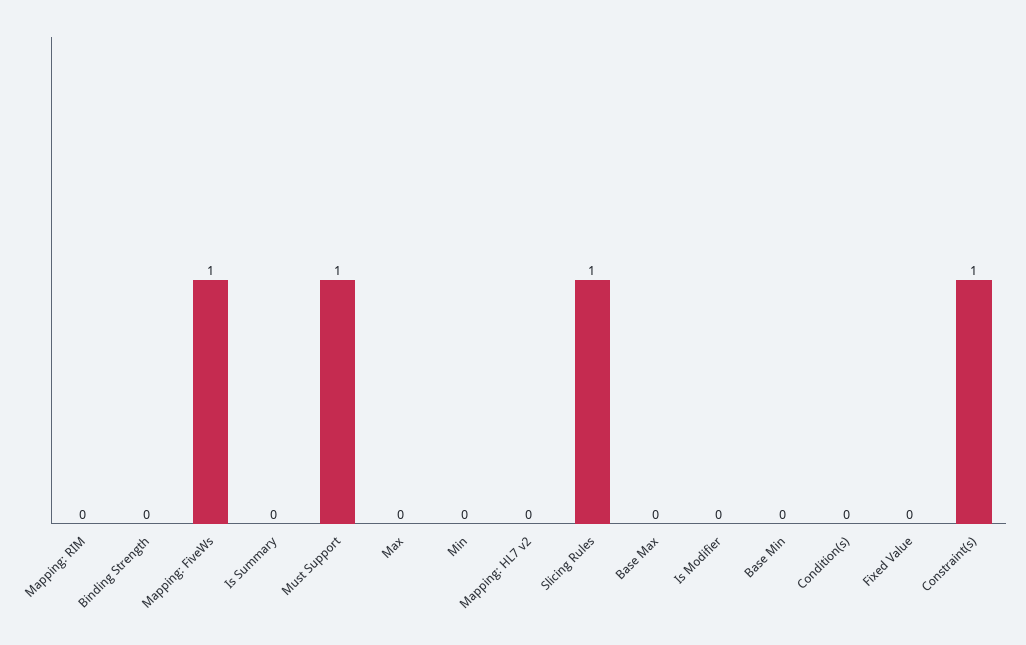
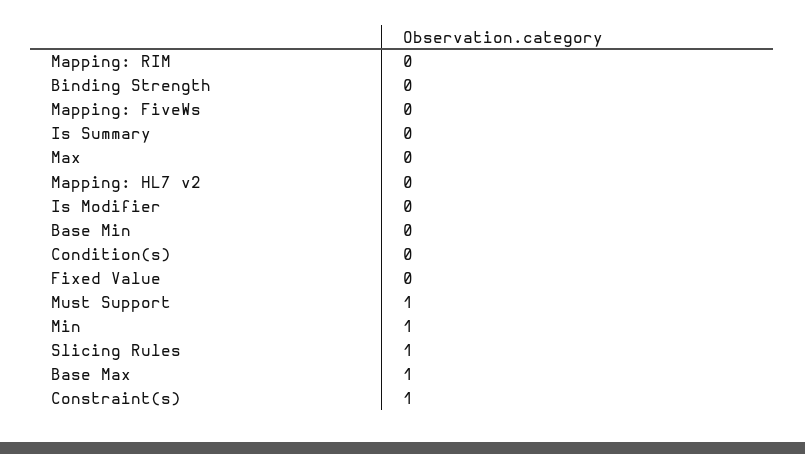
  {
    "Mapping: RIM": 0,
    "Binding Strength": 0,
-   "Mapping: FiveWs": 1,
+   "Mapping: FiveWs": 0,
    "Is Summary": 0,
    "Must Support": 1,
    "Max": 0,
-   "Min": 0,
+   "Min": 1,
    "Mapping: HL7 v2": 0,
    "Slicing Rules": 1,
-   "Base Max": 0,
+   "Base Max": 1,
    "Is Modifier": 0,
    "Base Min": 0,
    "Condition(s)": 0,
    "Fixed Value": 0,
    "Constraint(s)": 1
  }

